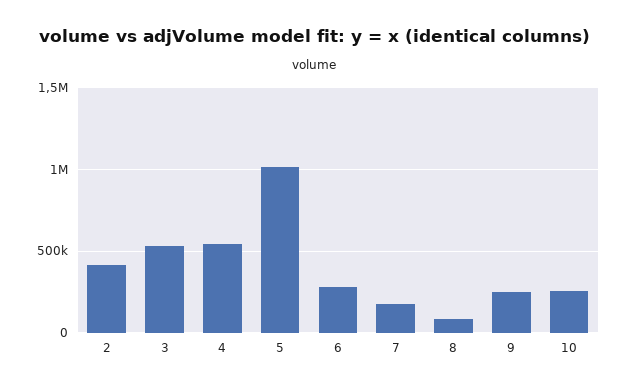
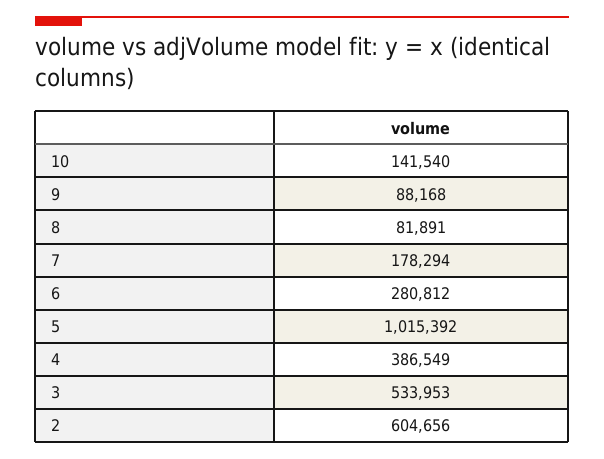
  {
-   "2": 400000,
+   "2": 604656,
    "3": 533953,
-   "4": 550000,
+   "4": 386549,
    "5": 1015392,
    "6": 280812,
    "7": 178294,
    "8": 81891,
-   "9": 250000,
+   "9": 88168,
-   "10": 250000
+   "10": 141540
  }

